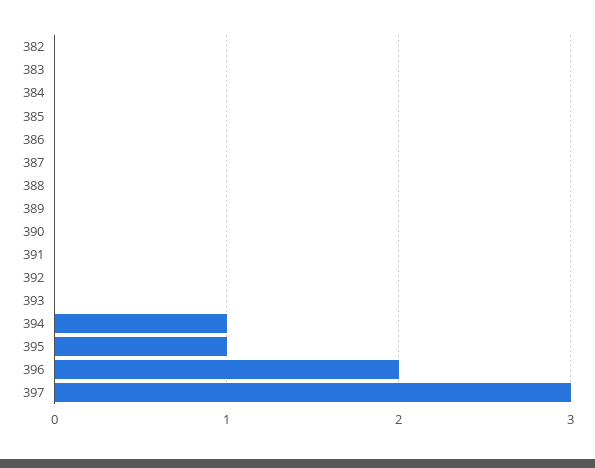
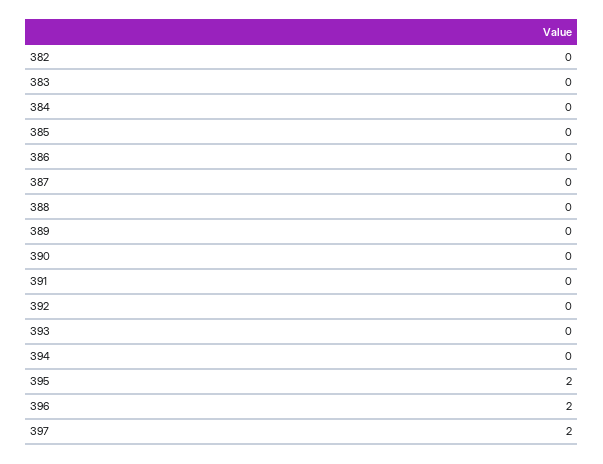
  {
    "382": 0,
    "383": 0,
    "384": 0,
    "385": 0,
    "386": 0,
    "387": 0,
    "388": 0,
    "389": 0,
    "390": 0,
    "391": 0,
    "392": 0,
    "393": 0,
-   "394": 1,
+   "394": 0,
-   "395": 1,
+   "395": 2,
    "396": 2,
-   "397": 3
+   "397": 2
  }

